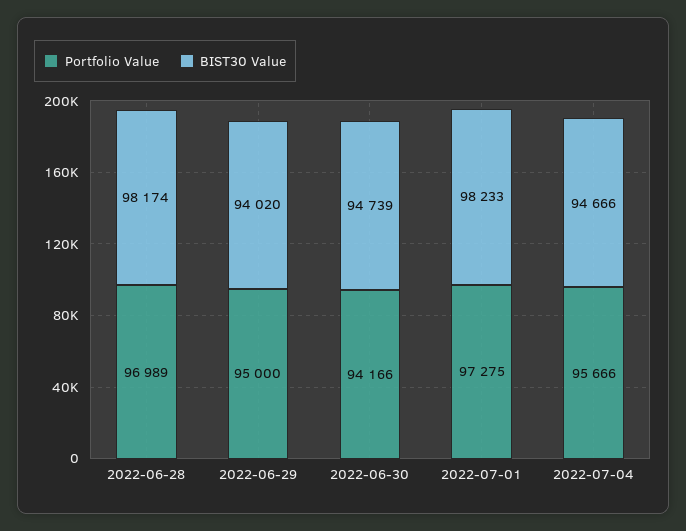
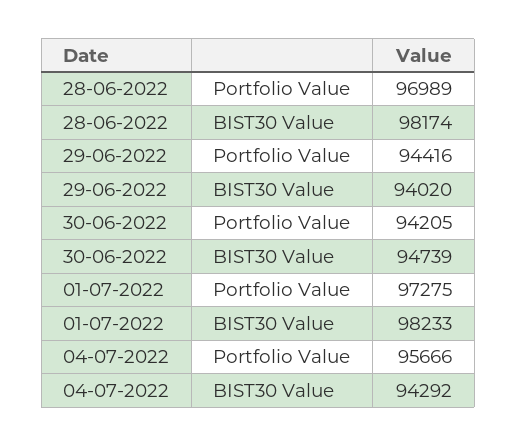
  {
    "Portfolio Value": {
      "2022-06-28": 96989,
-     "2022-06-29": 95000,
+     "2022-06-29": 94416,
-     "2022-06-30": 94166,
+     "2022-06-30": 94205,
      "2022-07-01": 97275,
      "2022-07-04": 95666
    },
    "BIST30 Value": {
      "2022-06-28": 98174,
      "2022-06-29": 94020,
      "2022-06-30": 94739,
      "2022-07-01": 98233,
-     "2022-07-04": 94666
+     "2022-07-04": 94292
    }
  }

